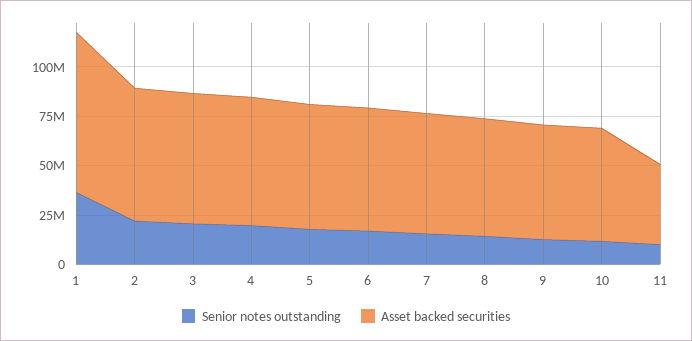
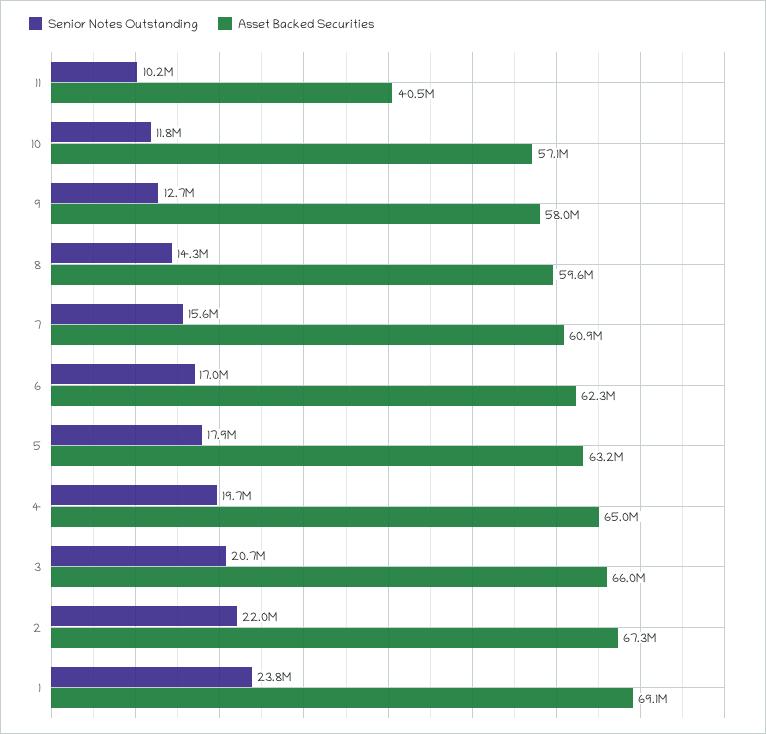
  {
    "Senior notes outstanding": {
-     "1": 35000000,
+     "1": 23800000,
      "2": 22000000,
      "3": 20700000,
      "4": 19700000,
      "5": 17900000,
      "6": 17000000,
      "7": 15600000,
      "8": 14300000,
      "9": 12700000,
      "10": 11800000,
      "11": 10200000
    },
    "Asset backed securities": {
-     "1": 80000000,
+     "1": 69100000,
      "2": 67300000,
      "3": 66000000,
      "4": 65000000,
      "5": 63200000,
      "6": 62300000,
      "7": 60900000,
      "8": 59600000,
      "9": 58000000,
      "10": 57100000,
      "11": 40500000
    }
  }

